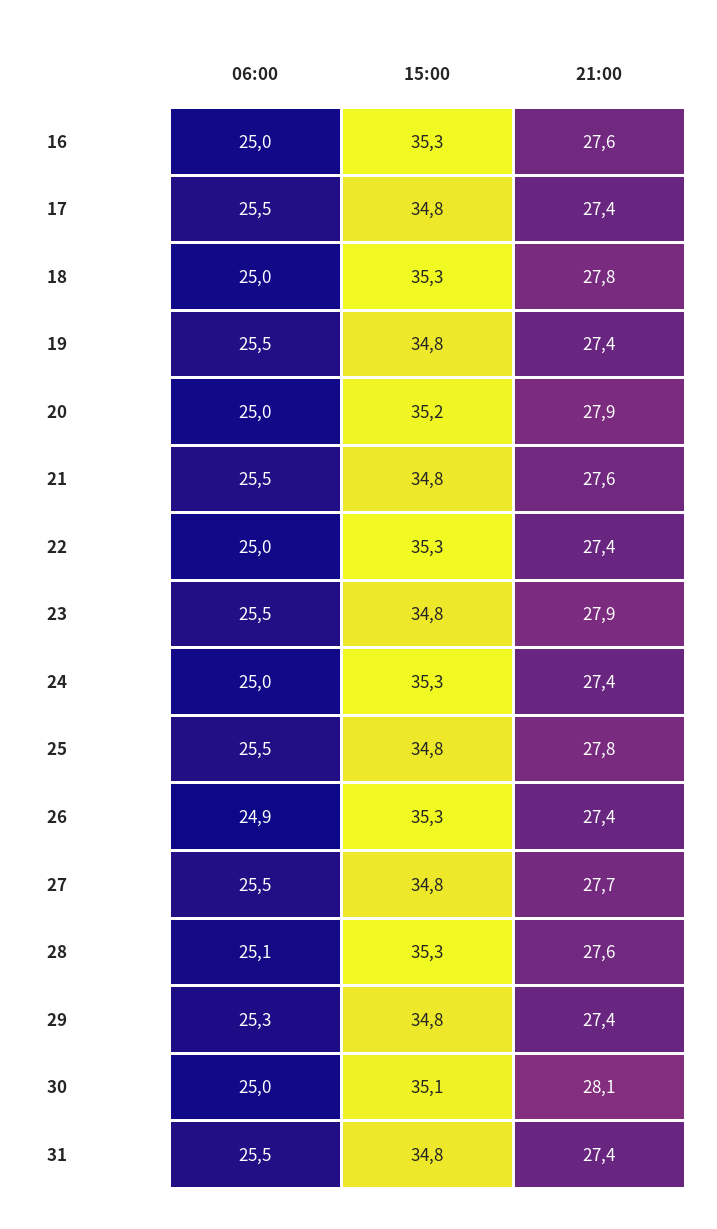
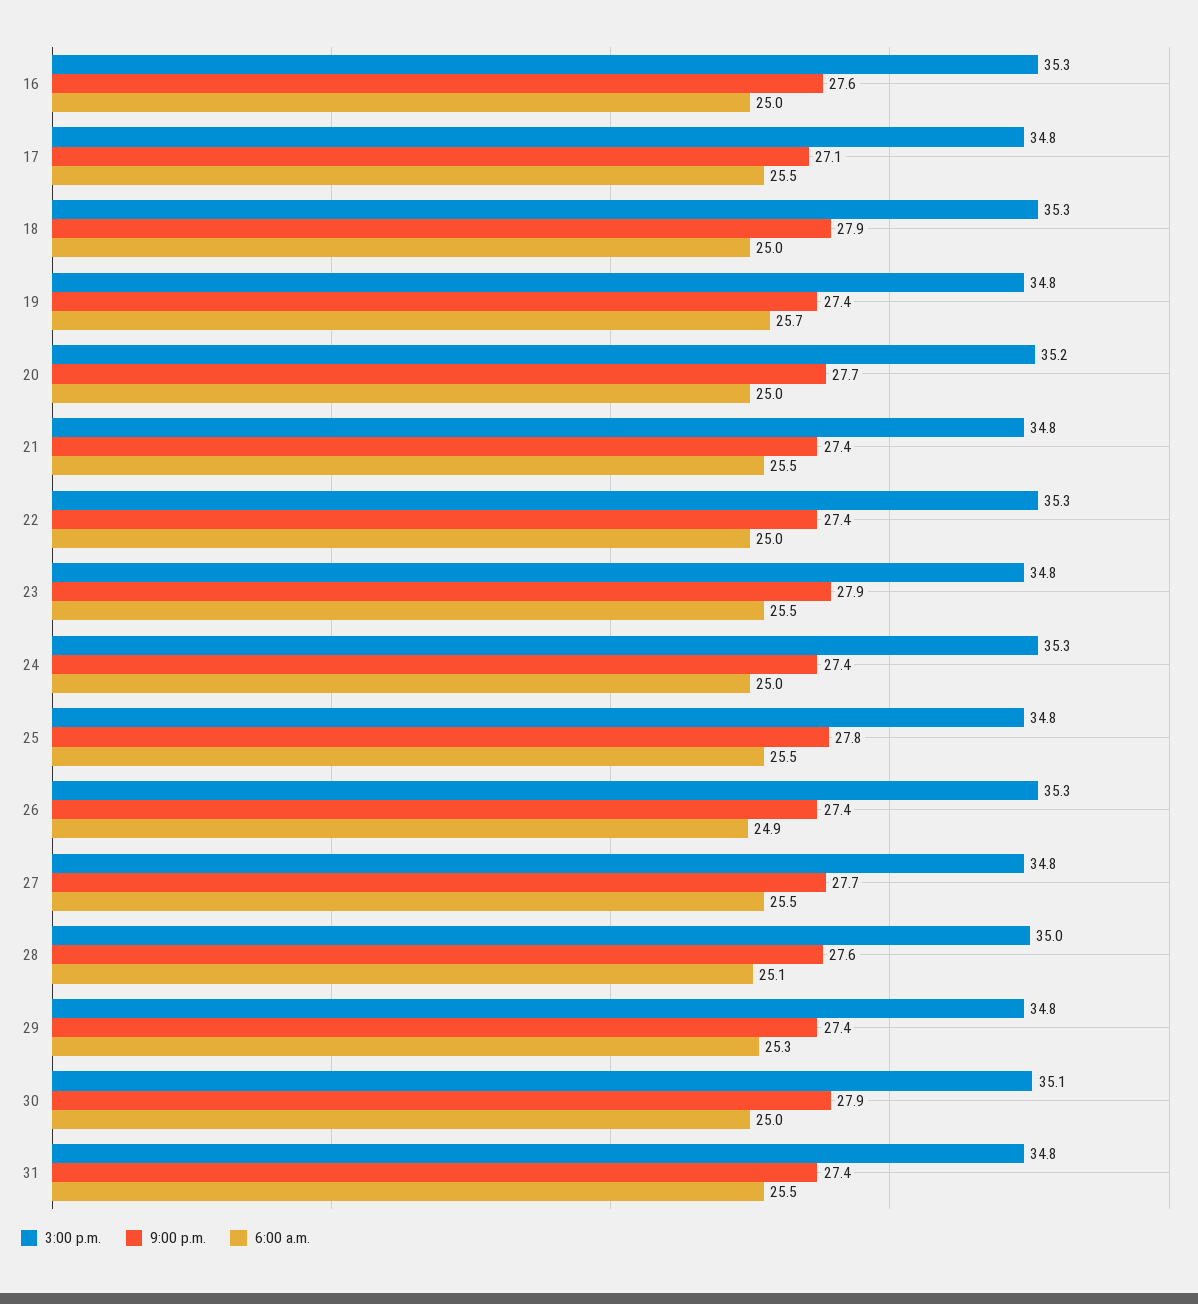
  {
    "06:00": {
      "16": 25,
      "17": 25.5,
      "18": 25,
-     "19": 25.5,
+     "19": 25.7,
      "20": 25,
      "21": 25.5,
      "22": 25,
      "23": 25.5,
      "24": 25,
      "25": 25.5,
      "26": 24.9,
      "27": 25.5,
      "28": 25.1,
      "29": 25.3,
      "30": 25,
      "31": 25.5
    },
    "15:00": {
      "16": 35.3,
      "17": 34.8,
      "18": 35.3,
      "19": 34.8,
      "20": 35.2,
      "21": 34.8,
      "22": 35.3,
      "23": 34.8,
      "24": 35.3,
      "25": 34.8,
      "26": 35.3,
      "27": 34.8,
-     "28": 35.3,
+     "28": 35,
      "29": 34.8,
      "30": 35.1,
      "31": 34.8
    },
    "21:00": {
      "16": 27.6,
-     "17": 27.4,
+     "17": 27.1,
-     "18": 27.8,
+     "18": 27.9,
      "19": 27.4,
-     "20": 27.9,
+     "20": 27.7,
-     "21": 27.6,
+     "21": 27.4,
      "22": 27.4,
      "23": 27.9,
      "24": 27.4,
      "25": 27.8,
      "26": 27.4,
      "27": 27.7,
      "28": 27.6,
      "29": 27.4,
-     "30": 28.1,
+     "30": 27.9,
      "31": 27.4
    }
  }

